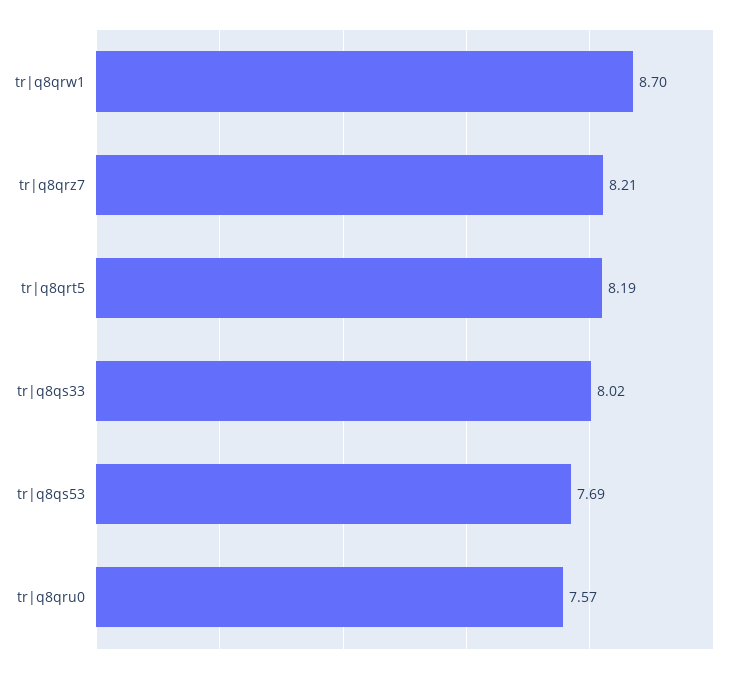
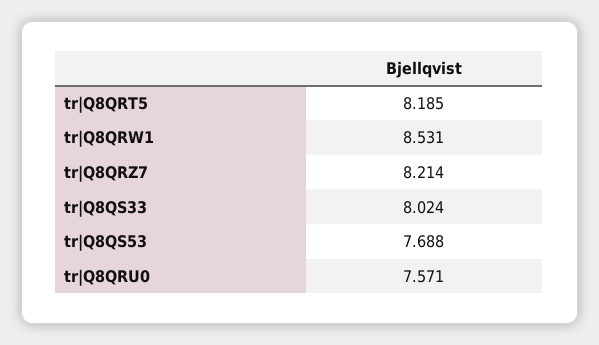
  {
-   "tr|q8qrw1": 8.7,
+   "tr|q8qrw1": 8.531,
    "tr|q8qrz7": 8.214,
    "tr|q8qrt5": 8.185,
    "tr|q8qs33": 8.024,
    "tr|q8qs53": 7.688,
    "tr|q8qru0": 7.571
  }

